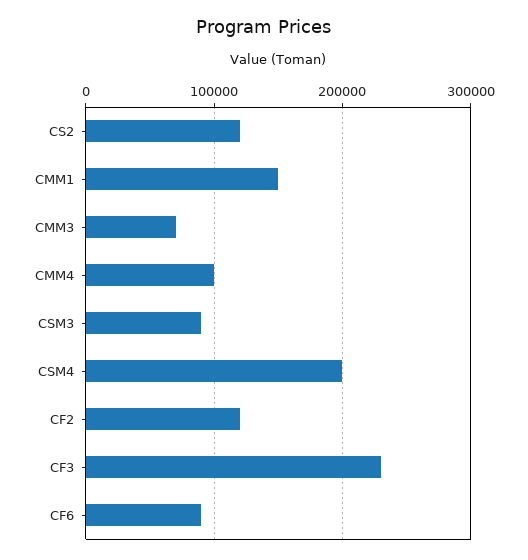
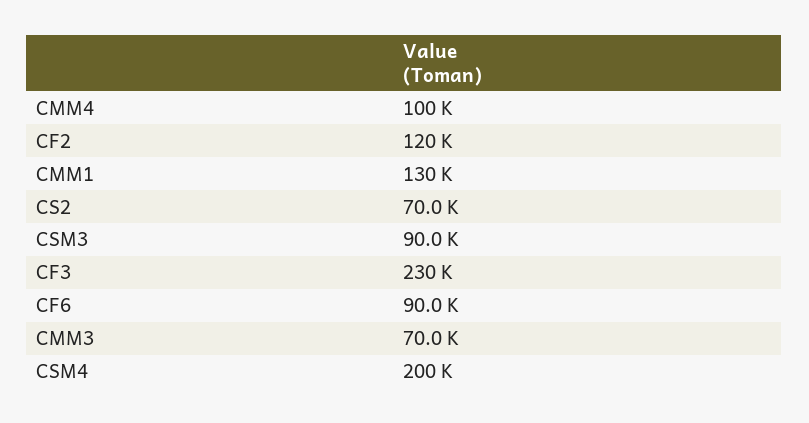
  {
-   "CS2": 120000,
+   "CS2": 70000,
-   "CMM1": 150000,
+   "CMM1": 130000,
    "CMM3": 70000,
    "CMM4": 100000,
    "CSM3": 90000,
    "CSM4": 200000,
    "CF2": 120000,
    "CF3": 230000,
    "CF6": 90000
  }

